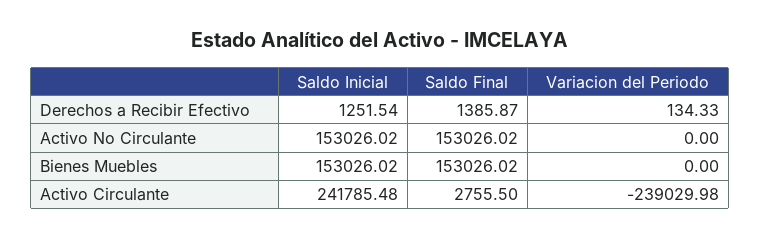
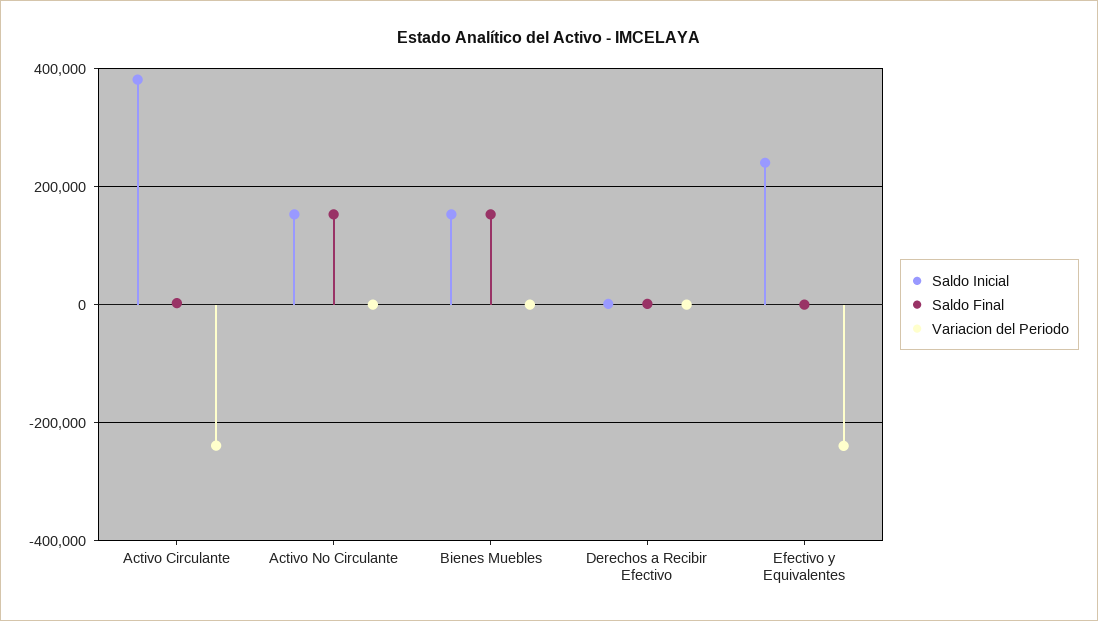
  {
    "Saldo Inicial": {
      "Derechos a Recibir Efectivo": 1251.54,
      "Activo No Circulante": 153026.02,
      "Bienes Muebles": 153026.02,
-     "Activo Circulante": 241785.48
+     "Activo Circulante": 380000,
+     "Efectivo y Equivalentes": 240000
    },
    "Saldo Final": {
      "Derechos a Recibir Efectivo": 1385.87,
      "Activo No Circulante": 153026.02,
      "Bienes Muebles": 153026.02,
-     "Activo Circulante": 2755.5
+     "Activo Circulante": 2755.5,
+     "Efectivo y Equivalentes": 0
    },
    "Variacion del Periodo": {
      "Derechos a Recibir Efectivo": 134.33,
      "Activo No Circulante": 0,
      "Bienes Muebles": 0,
-     "Activo Circulante": -239029.98
+     "Activo Circulante": -239029.98,
+     "Efectivo y Equivalentes": -240000
    }
  }

